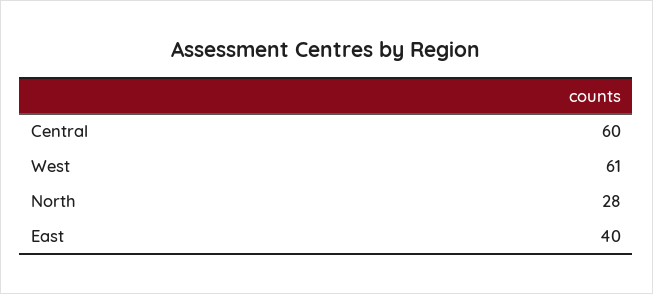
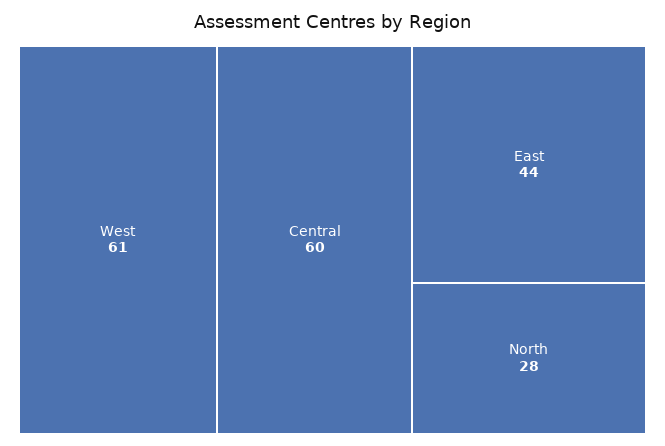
  {
    "Central": 60,
    "West": 61,
    "North": 28,
-   "East": 40
+   "East": 44
  }

